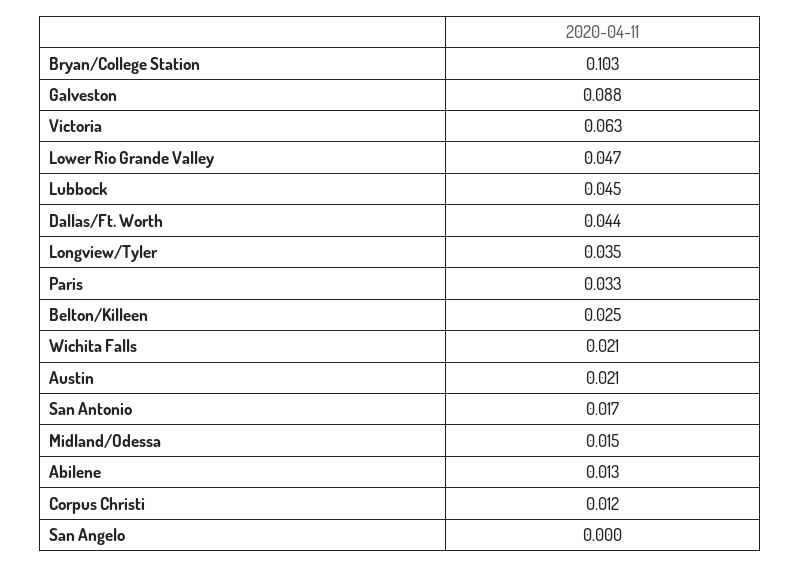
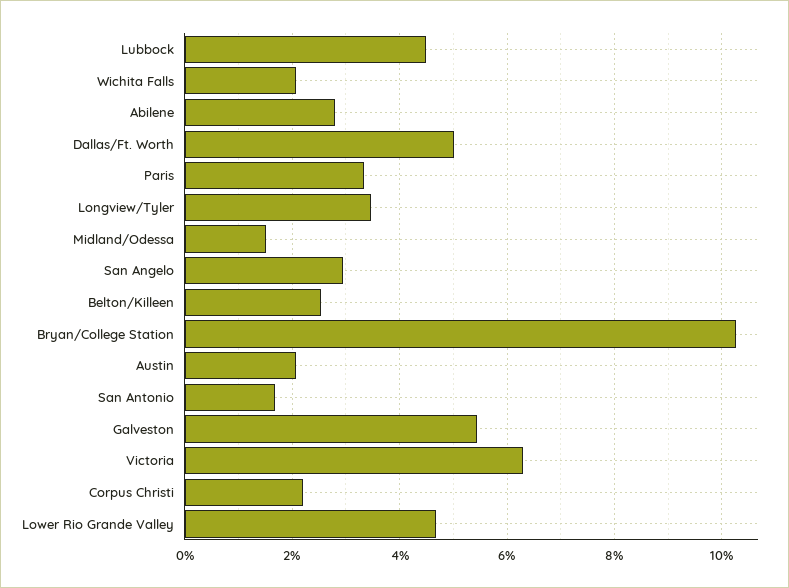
  {
    "Bryan/College Station": 0.103,
-   "Galveston": 0.088,
+   "Galveston": 0.054,
    "Victoria": 0.063,
    "Lower Rio Grande Valley": 0.047,
    "Lubbock": 0.045,
-   "Dallas/Ft. Worth": 0.044,
+   "Dallas/Ft. Worth": 0.05,
    "Longview/Tyler": 0.035,
    "Paris": 0.033,
    "Belton/Killeen": 0.025,
    "Wichita Falls": 0.021,
    "Austin": 0.021,
    "San Antonio": 0.017,
    "Midland/Odessa": 0.015,
-   "Abilene": 0.013,
+   "Abilene": 0.028,
-   "Corpus Christi": 0.012,
+   "Corpus Christi": 0.022,
-   "San Angelo": 0
+   "San Angelo": 0.03
  }

